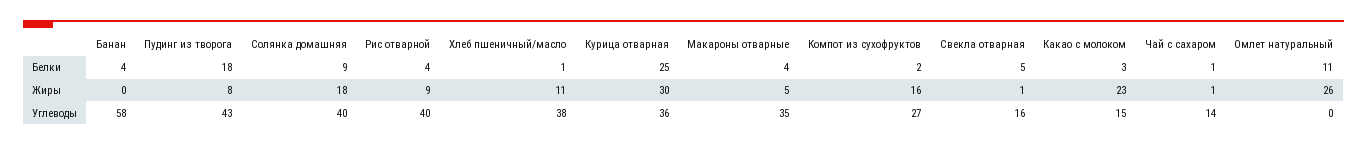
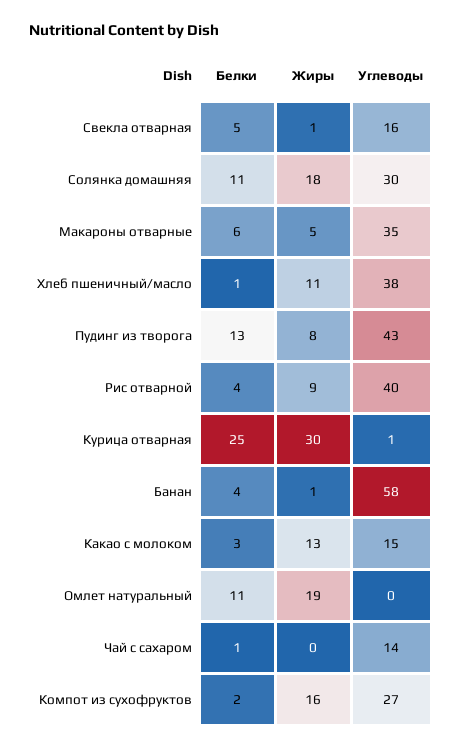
  {
    "Банан": {
      "Белки": 4,
-     "Жиры": 0,
+     "Жиры": 1,
      "Углеводы": 58
    },
    "Пудинг из творога": {
-     "Белки": 18,
+     "Белки": 13,
      "Жиры": 8,
      "Углеводы": 43
    },
    "Солянка домашняя": {
-     "Белки": 9,
+     "Белки": 11,
      "Жиры": 18,
-     "Углеводы": 40
+     "Углеводы": 30
    },
    "Рис отварной": {
      "Белки": 4,
      "Жиры": 9,
      "Углеводы": 40
    },
    "Хлеб пшеничный/масло": {
      "Белки": 1,
      "Жиры": 11,
      "Углеводы": 38
    },
    "Курица отварная": {
      "Белки": 25,
      "Жиры": 30,
-     "Углеводы": 36
+     "Углеводы": 1
    },
    "Макароны отварные": {
-     "Белки": 4,
+     "Белки": 6,
      "Жиры": 5,
      "Углеводы": 35
    },
    "Компот из сухофруктов": {
      "Белки": 2,
      "Жиры": 16,
      "Углеводы": 27
    },
    "Свекла отварная": {
      "Белки": 5,
      "Жиры": 1,
      "Углеводы": 16
    },
    "Какао с молоком": {
      "Белки": 3,
-     "Жиры": 23,
+     "Жиры": 13,
      "Углеводы": 15
    },
    "Чай с сахаром": {
      "Белки": 1,
-     "Жиры": 1,
+     "Жиры": 0,
      "Углеводы": 14
    },
    "Омлет натуральный": {
      "Белки": 11,
-     "Жиры": 26,
+     "Жиры": 19,
      "Углеводы": 0
    }
  }

